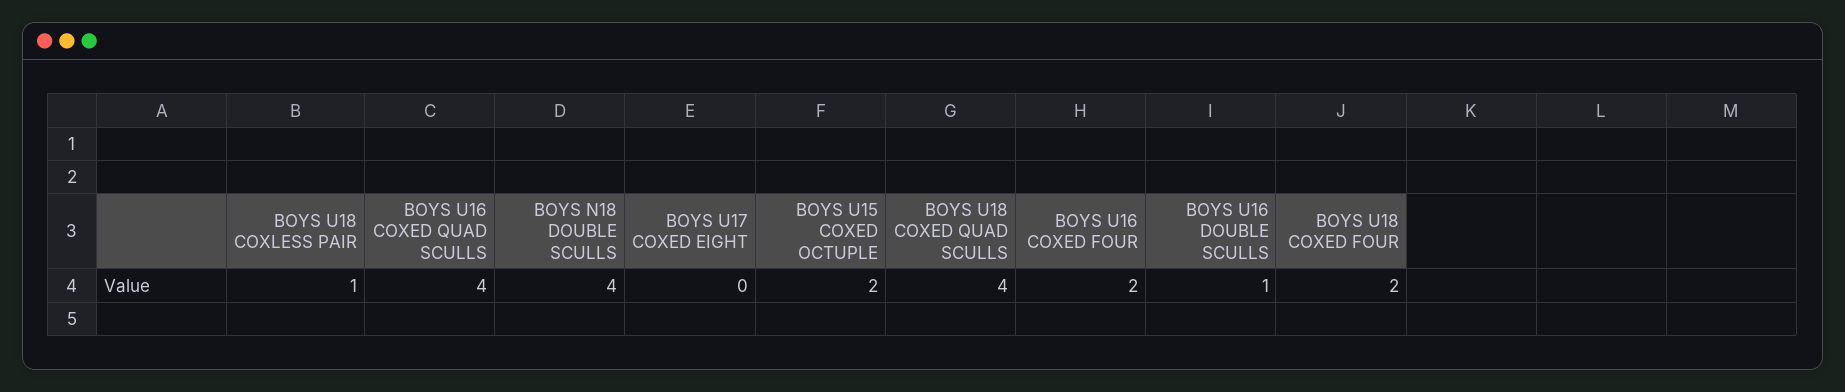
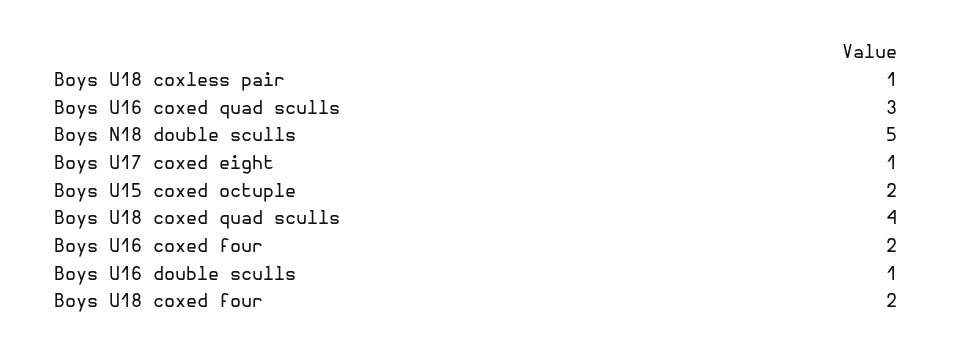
  {
    "BOYS U18 COXLESS PAIR": 1,
-   "BOYS U16 COXED QUAD SCULLS": 4,
+   "BOYS U16 COXED QUAD SCULLS": 3,
-   "BOYS N18 DOUBLE SCULLS": 4,
+   "BOYS N18 DOUBLE SCULLS": 5,
-   "BOYS U17 COXED EIGHT": 0,
+   "BOYS U17 COXED EIGHT": 1,
    "BOYS U15 COXED OCTUPLE": 2,
    "BOYS U18 COXED QUAD SCULLS": 4,
    "BOYS U16 COXED FOUR": 2,
    "BOYS U16 DOUBLE SCULLS": 1,
    "BOYS U18 COXED FOUR": 2
  }

